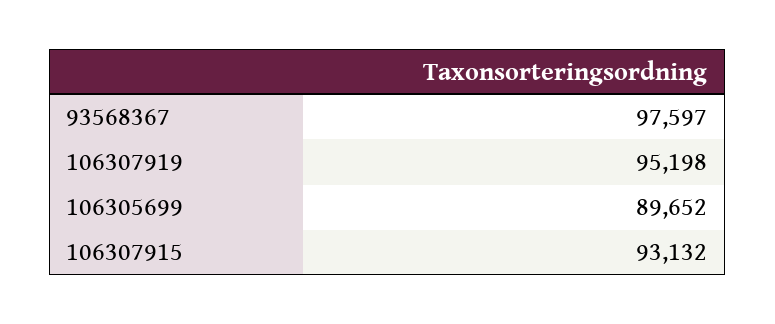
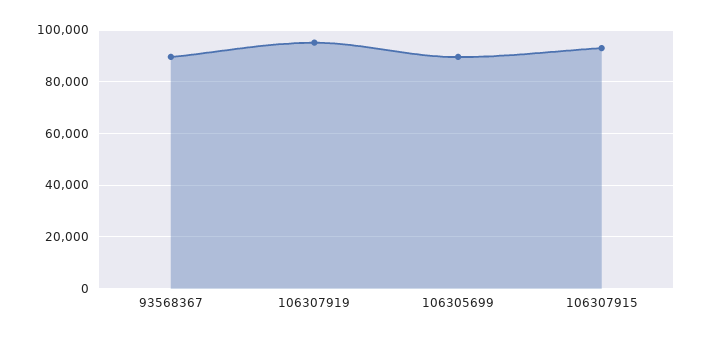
  {
-   "93568367": 97597,
+   "93568367": 90000,
    "106307919": 95198,
    "106305699": 89652,
    "106307915": 93132
  }

